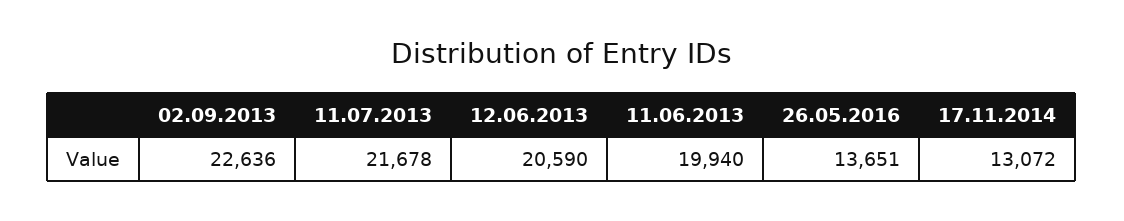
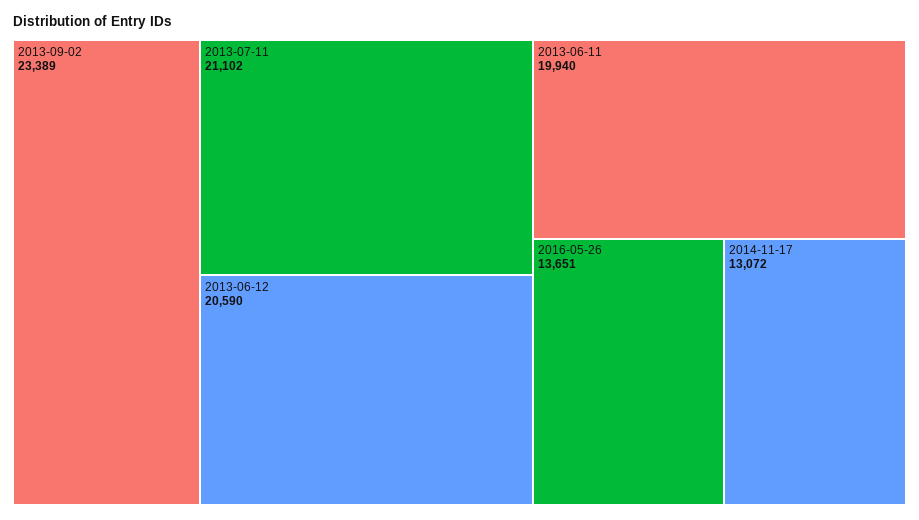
  {
-   "02.09.2013": 22636,
+   "02.09.2013": 23389,
-   "11.07.2013": 21678,
+   "11.07.2013": 21102,
    "12.06.2013": 20590,
    "11.06.2013": 19940,
    "26.05.2016": 13651,
    "17.11.2014": 13072
  }

